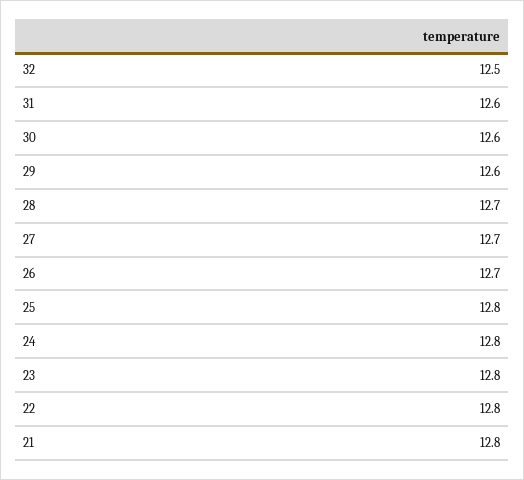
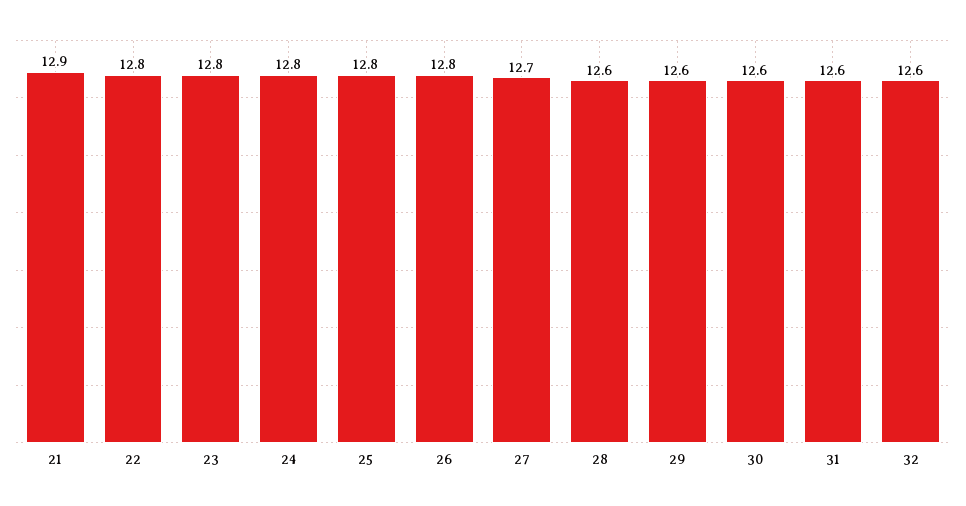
  {
-   "32": 12.5,
+   "32": 12.6,
    "31": 12.6,
    "30": 12.6,
    "29": 12.6,
-   "28": 12.7,
+   "28": 12.6,
    "27": 12.7,
-   "26": 12.7,
+   "26": 12.8,
    "25": 12.8,
    "24": 12.8,
    "23": 12.8,
    "22": 12.8,
-   "21": 12.8
+   "21": 12.9
  }

